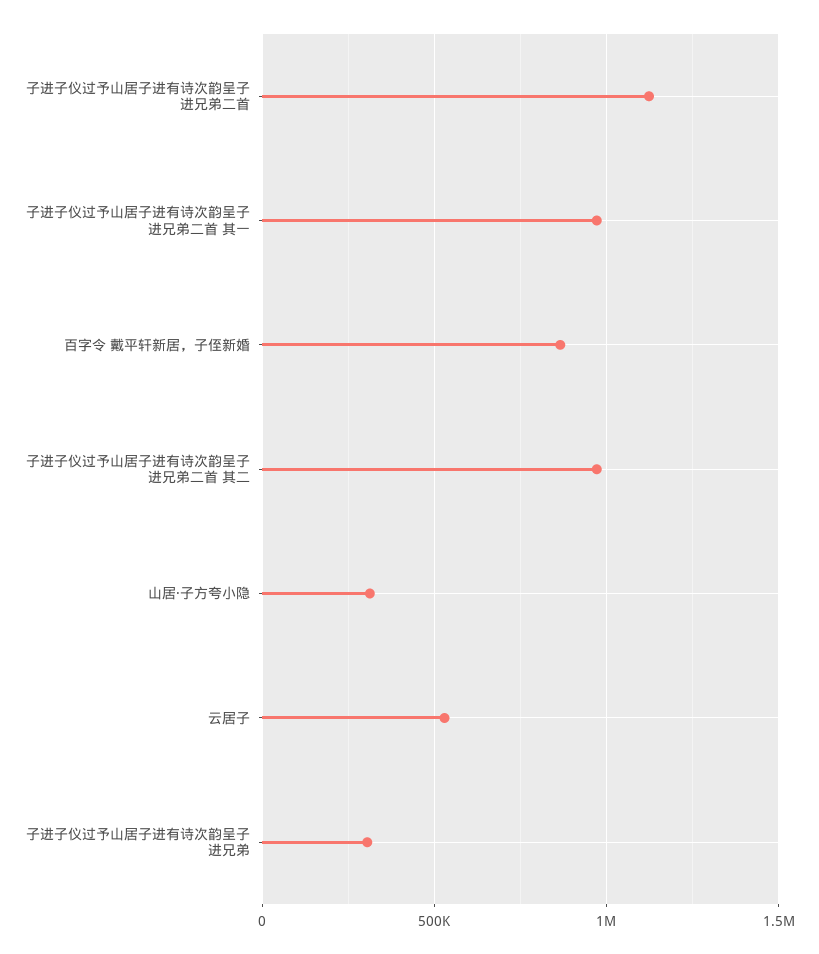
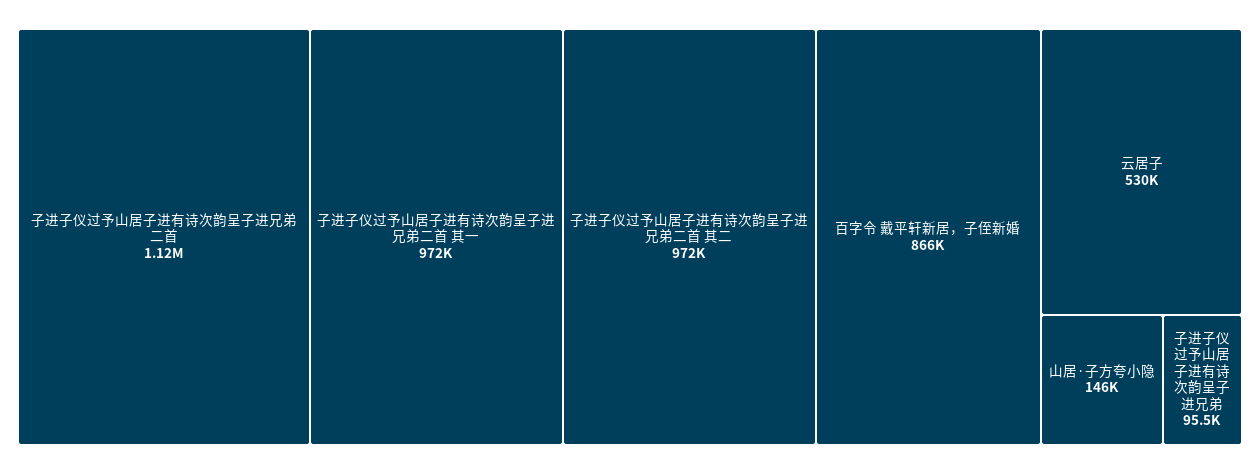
  {
    "子进子仪过予山居子进有诗次韵呈子进兄弟二首": 1120000,
    "子进子仪过予山居子进有诗次韵呈子进兄弟二首 其一": 972000,
    "百字令 戴平轩新居，子侄新婚": 866000,
    "子进子仪过予山居子进有诗次韵呈子进兄弟二首 其二": 972000,
-   "山居·子方夸小隐": 300000,
+   "山居·子方夸小隐": 146000,
    "云居子": 530000,
-   "子进子仪过予山居子进有诗次韵呈子进兄弟": 300000
+   "子进子仪过予山居子进有诗次韵呈子进兄弟": 95500
  }

